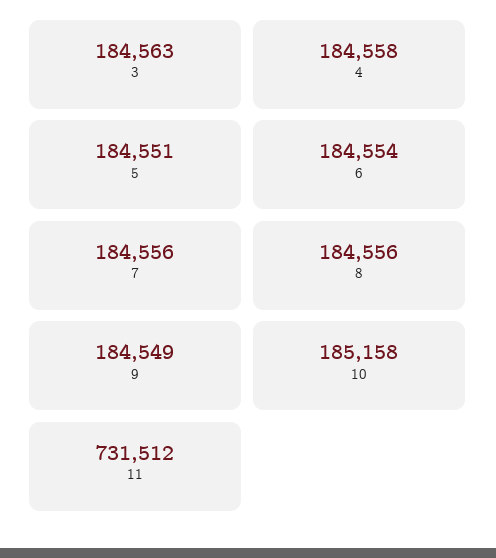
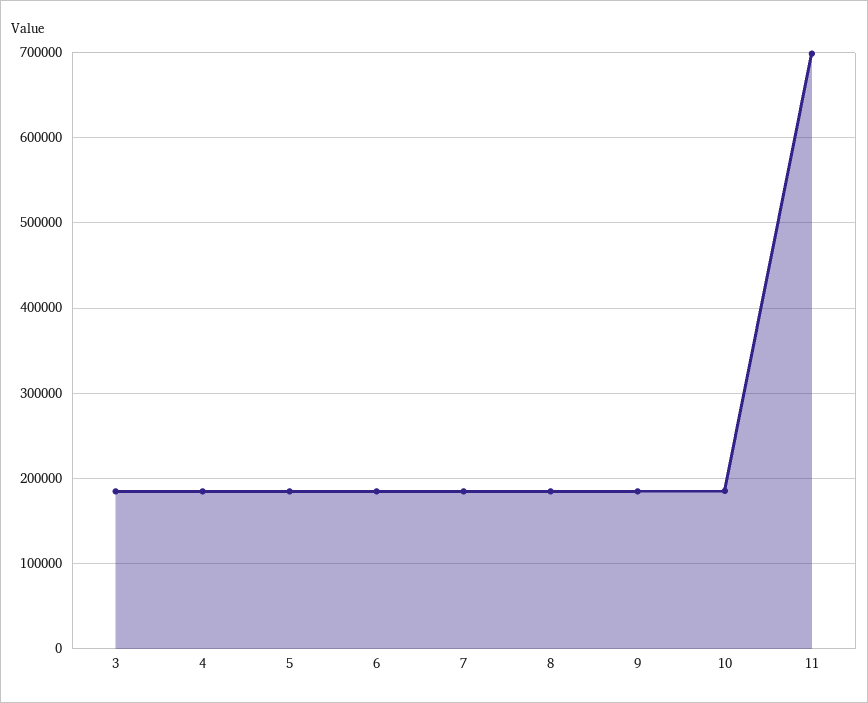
  {
    "3": 184563,
    "4": 184558,
    "5": 184551,
    "6": 184554,
    "7": 184556,
    "8": 184556,
    "9": 184549,
    "10": 185158,
-   "11": 731512
+   "11": 700000
  }

